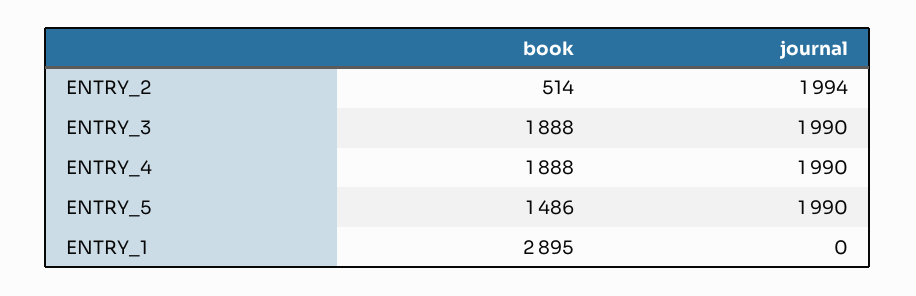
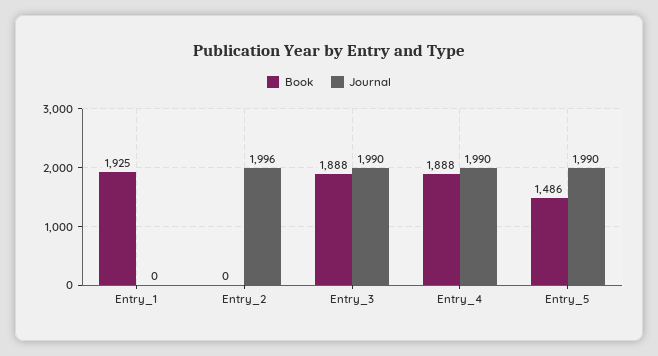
  {
    "book": {
-     "ENTRY_2": 514,
+     "ENTRY_2": 0,
      "ENTRY_3": 1888,
      "ENTRY_4": 1888,
      "ENTRY_5": 1486,
-     "ENTRY_1": 2895
+     "ENTRY_1": 1925
    },
    "journal": {
-     "ENTRY_2": 1994,
+     "ENTRY_2": 1996,
      "ENTRY_3": 1990,
      "ENTRY_4": 1990,
      "ENTRY_5": 1990,
      "ENTRY_1": 0
    }
  }

